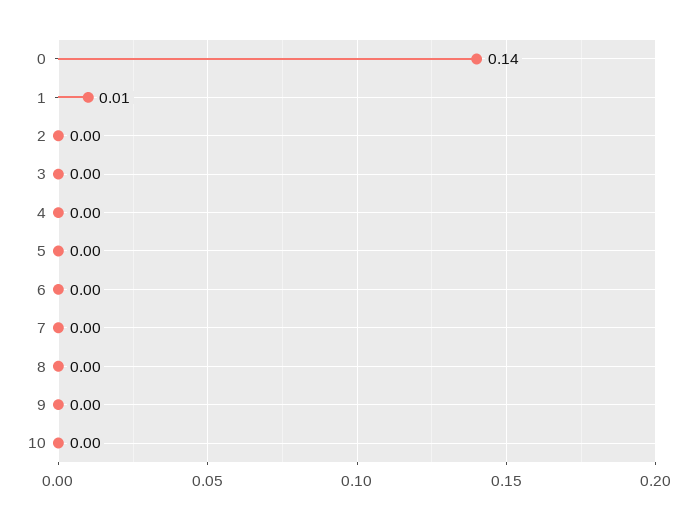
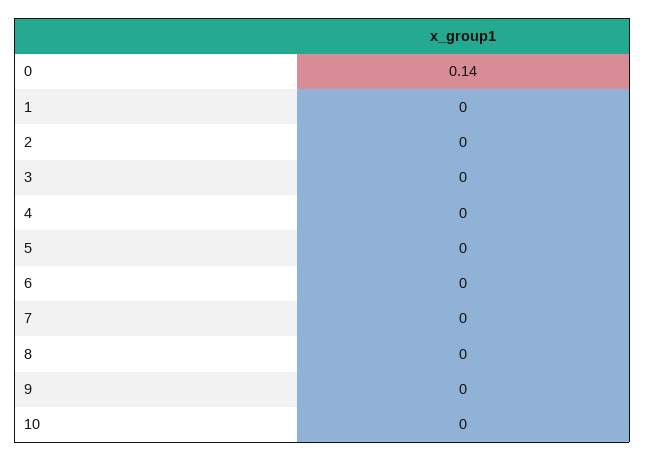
  {
    "0": 0.14,
-   "1": 0.01,
+   "1": 0,
    "2": 0,
    "3": 0,
    "4": 0,
    "5": 0,
    "6": 0,
    "7": 0,
    "8": 0,
    "9": 0,
    "10": 0
  }

